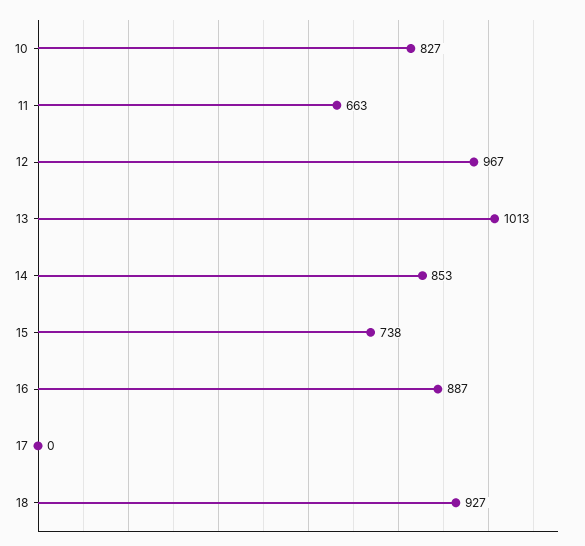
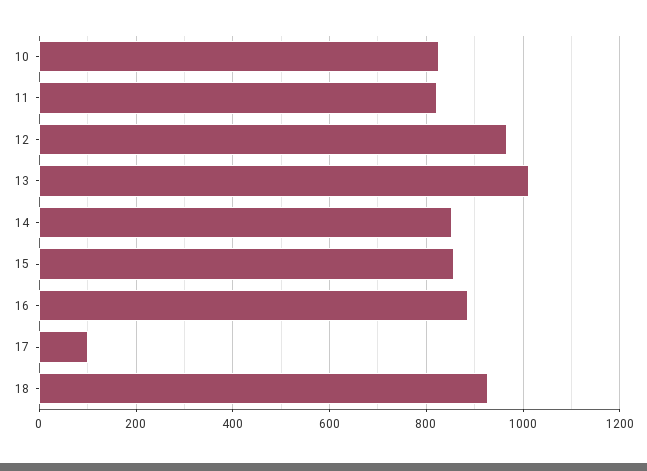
  {
    "10": 827,
-   "11": 663,
+   "11": 820,
    "12": 967,
    "13": 1013,
    "14": 853,
-   "15": 738,
+   "15": 860,
    "16": 887,
-   "17": 0,
+   "17": 100,
    "18": 927
  }

